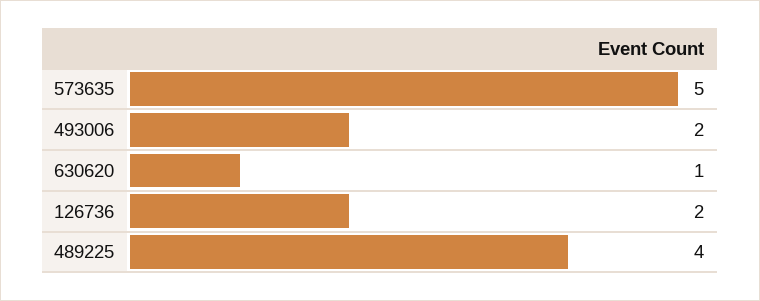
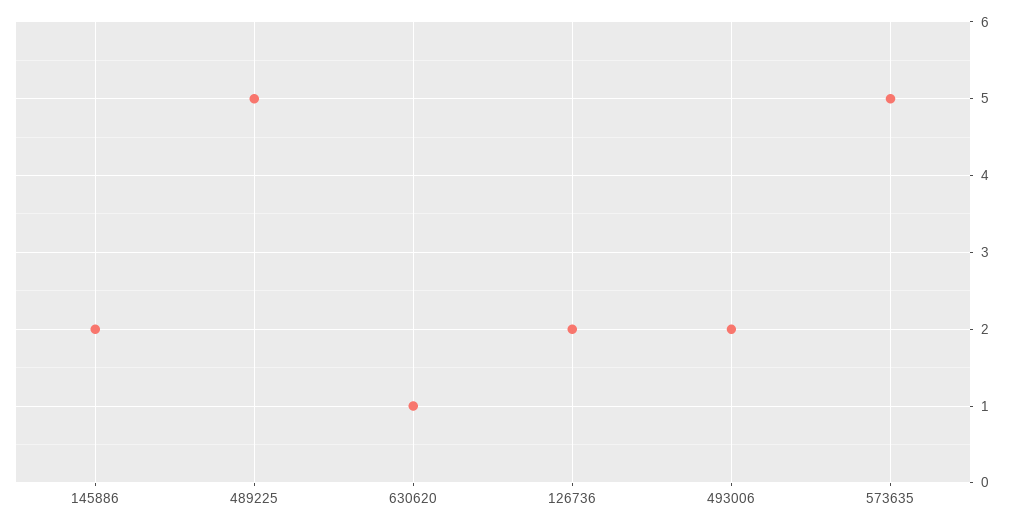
  {
    "573635": 5,
    "493006": 2,
    "630620": 1,
    "126736": 2,
-   "489225": 4
+   "489225": 5,
+   "145886": 2
  }

